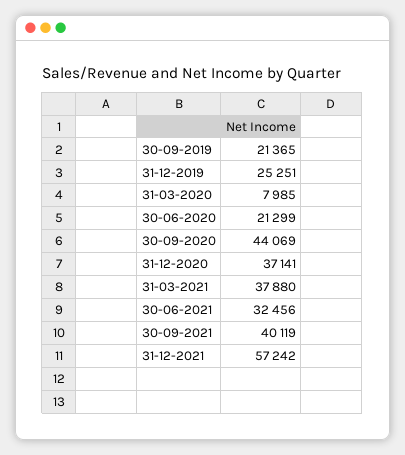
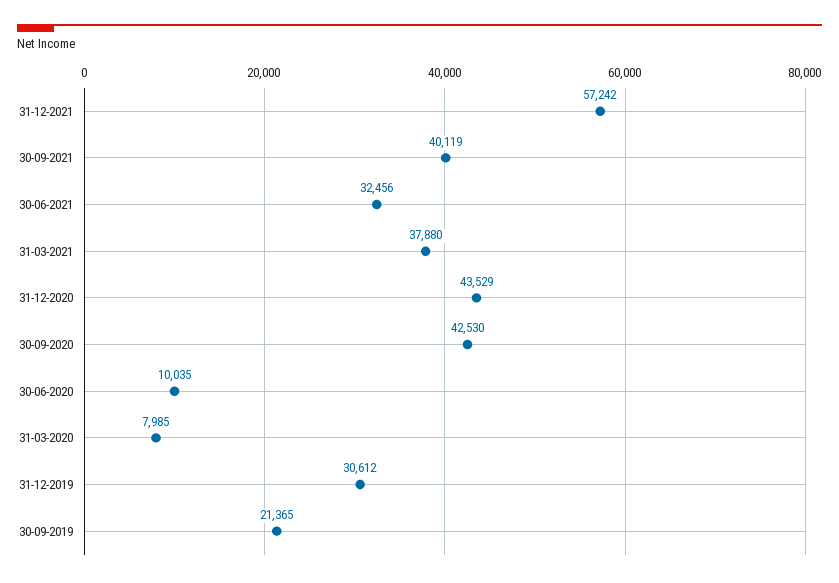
  {
    "30-09-2019": 21365,
-   "31-12-2019": 25251,
+   "31-12-2019": 30612,
    "31-03-2020": 7985,
-   "30-06-2020": 21299,
+   "30-06-2020": 10035,
-   "30-09-2020": 44069,
+   "30-09-2020": 42530,
-   "31-12-2020": 37141,
+   "31-12-2020": 43529,
    "31-03-2021": 37880,
    "30-06-2021": 32456,
    "30-09-2021": 40119,
    "31-12-2021": 57242
  }

